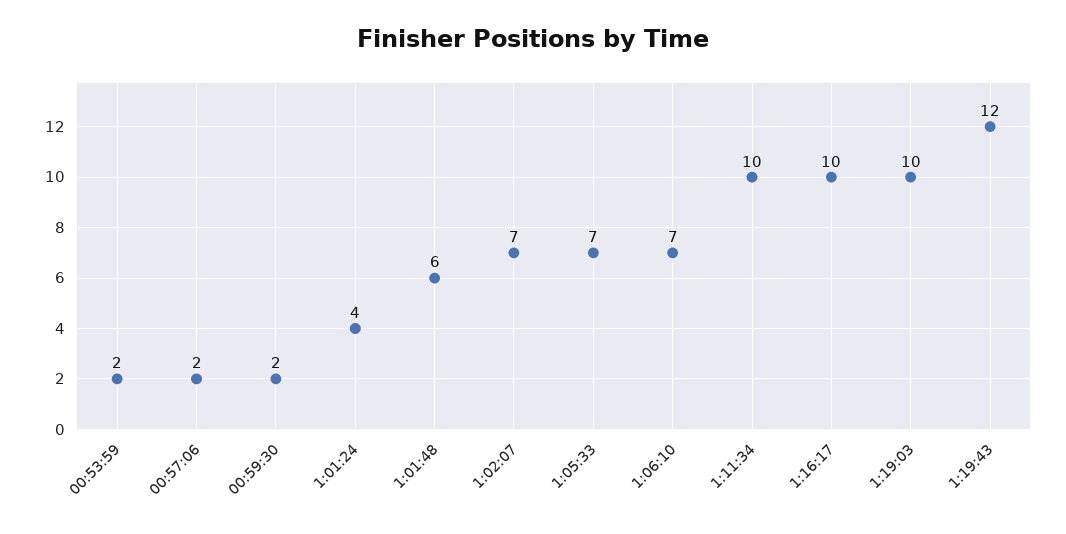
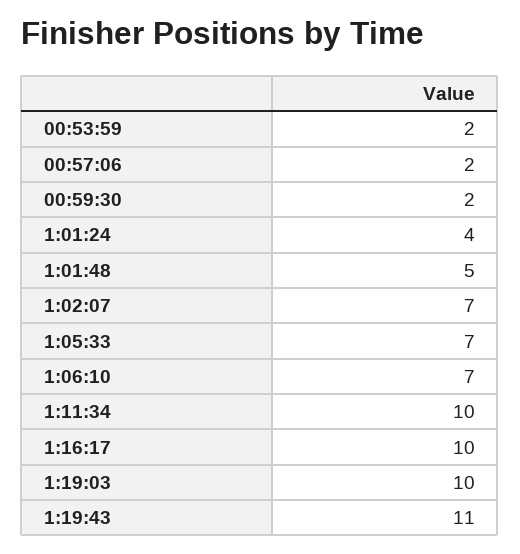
  {
    "00:53:59": 2,
    "00:57:06": 2,
    "00:59:30": 2,
    "1:01:24": 4,
-   "1:01:48": 6,
+   "1:01:48": 5,
    "1:02:07": 7,
    "1:05:33": 7,
    "1:06:10": 7,
    "1:11:34": 10,
    "1:16:17": 10,
    "1:19:03": 10,
-   "1:19:43": 12
+   "1:19:43": 11
  }

